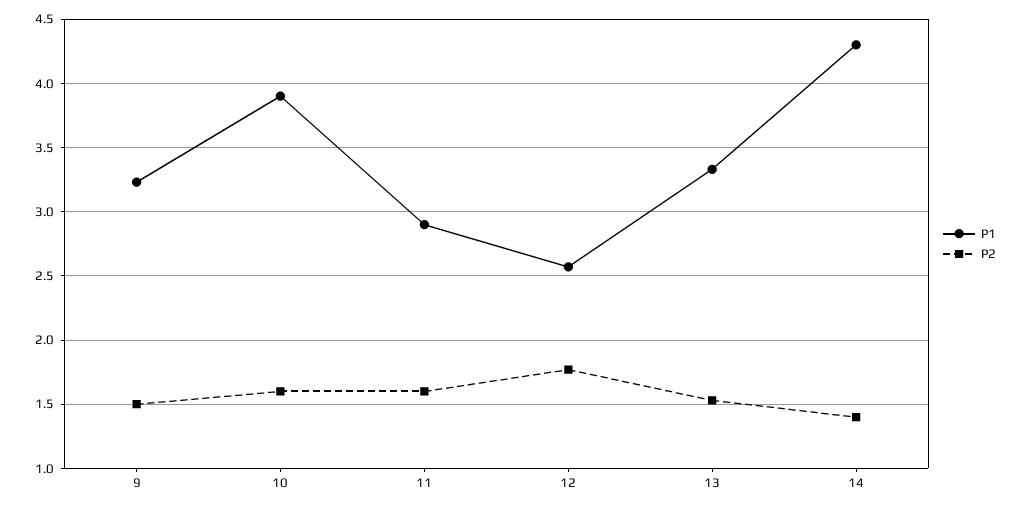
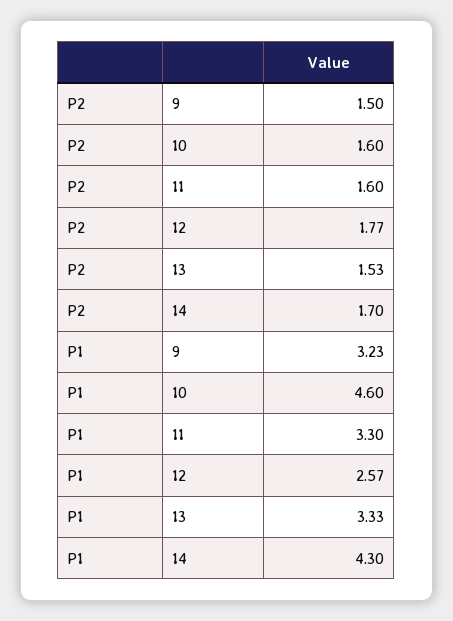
  {
    "P1": {
      "9": 3.23,
-     "10": 3.9,
+     "10": 4.6,
-     "11": 2.9,
+     "11": 3.3,
      "12": 2.57,
      "13": 3.33,
      "14": 4.3
    },
    "P2": {
      "9": 1.5,
      "10": 1.6,
      "11": 1.6,
      "12": 1.77,
      "13": 1.53,
-     "14": 1.4
+     "14": 1.7
    }
  }

